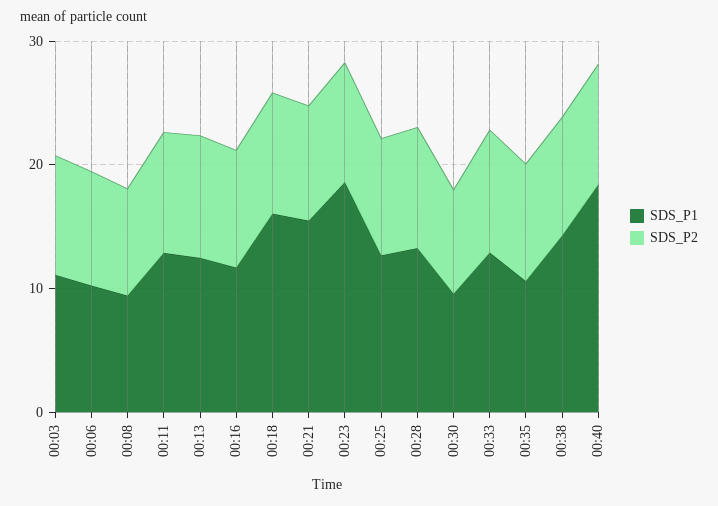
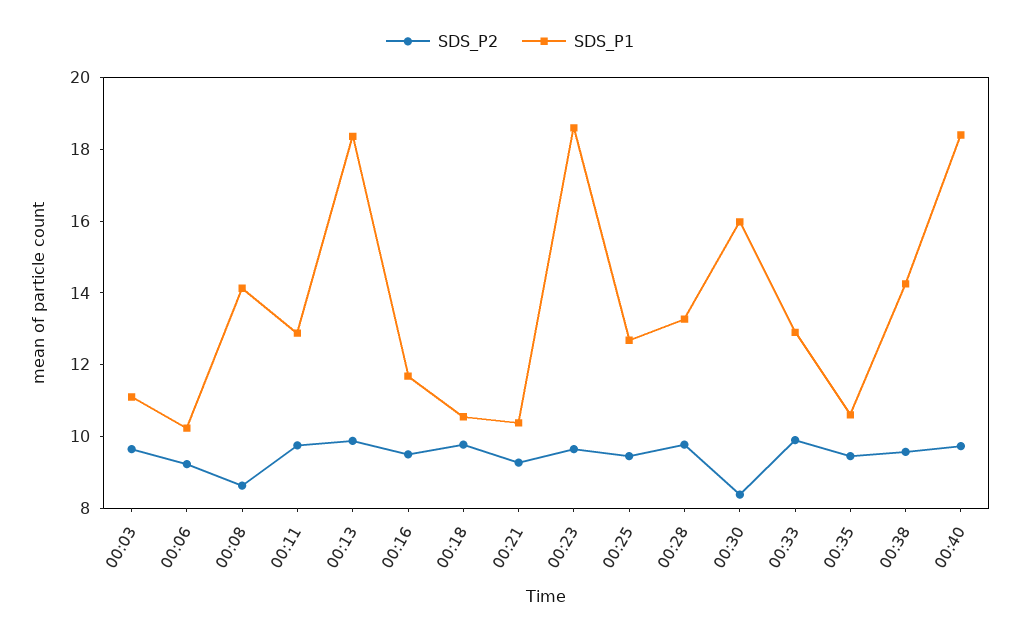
  {
    "SDS_P1": {
      "00:03": 11,
      "00:06": 10,
-     "00:08": 10,
+     "00:08": 14,
      "00:11": 13,
-     "00:13": 12,
+     "00:13": 18.5,
      "00:16": 11.5,
-     "00:18": 16,
+     "00:18": 10.5,
-     "00:21": 16,
+     "00:21": 10.5,
      "00:23": 18.5,
      "00:25": 12.5,
      "00:28": 13.5,
-     "00:30": 10,
+     "00:30": 16,
      "00:33": 13,
      "00:35": 10.5,
      "00:38": 14.5,
      "00:40": 18.5
    },
    "SDS_P2": {
      "00:03": 9.5,
      "00:06": 9,
      "00:08": 8.5,
      "00:11": 10,
      "00:13": 10,
      "00:16": 9.5,
      "00:18": 10,
      "00:21": 9.5,
      "00:23": 9.5,
      "00:25": 9.5,
      "00:28": 10,
      "00:30": 8.5,
      "00:33": 10,
      "00:35": 9.5,
      "00:38": 9.5,
      "00:40": 9.5
    }
  }

